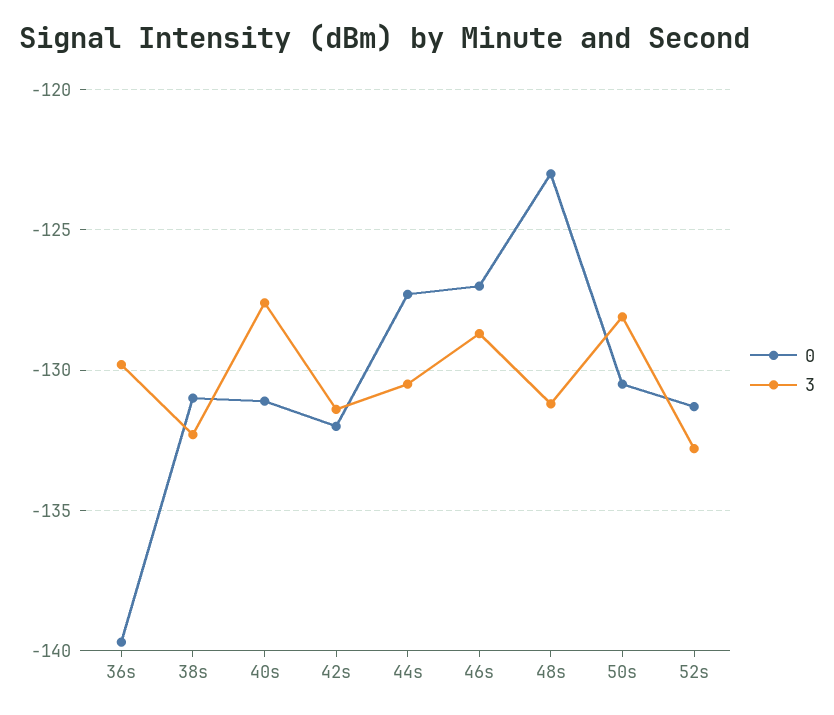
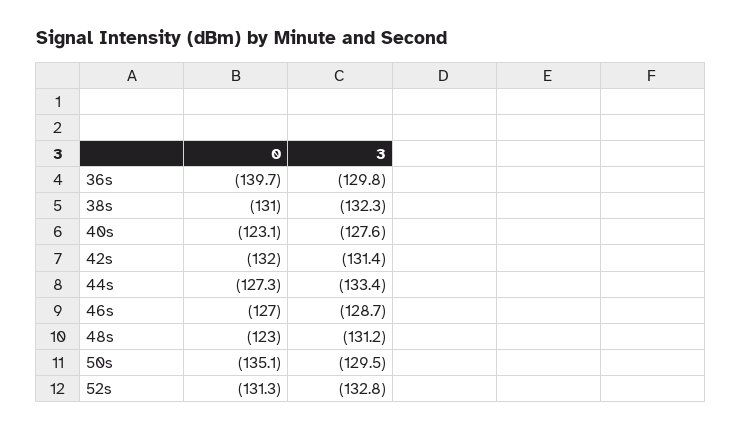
  {
    "0": {
      "36s": -139.7,
      "38s": -131,
-     "40s": -131,
+     "40s": -123.1,
      "42s": -132,
      "44s": -127.3,
      "46s": -127,
      "48s": -123,
-     "50s": -130.5,
+     "50s": -135.1,
      "52s": -131.3
    },
    "3": {
      "36s": -129.8,
      "38s": -132.3,
      "40s": -127.6,
      "42s": -131.4,
-     "44s": -130.5,
+     "44s": -133.4,
      "46s": -128.7,
      "48s": -131.2,
-     "50s": -128,
+     "50s": -129.5,
      "52s": -132.8
    }
  }

